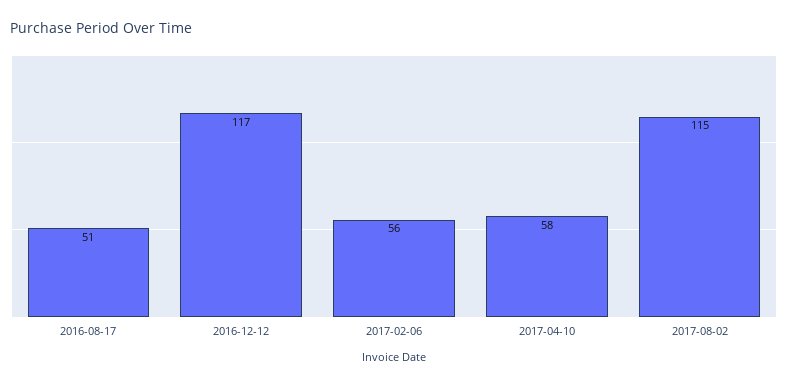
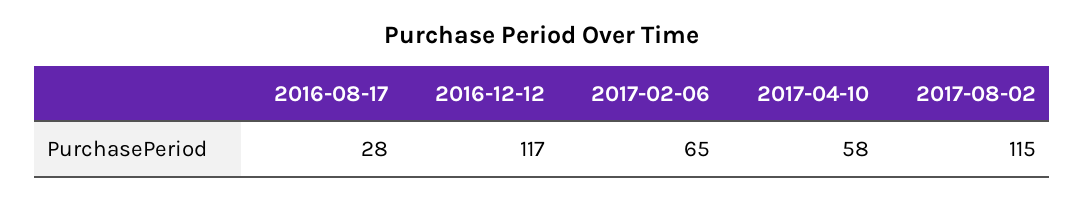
  {
-   "2016-08-17": 51,
+   "2016-08-17": 28,
    "2016-12-12": 117,
-   "2017-02-06": 56,
+   "2017-02-06": 65,
    "2017-04-10": 58,
    "2017-08-02": 115
  }

